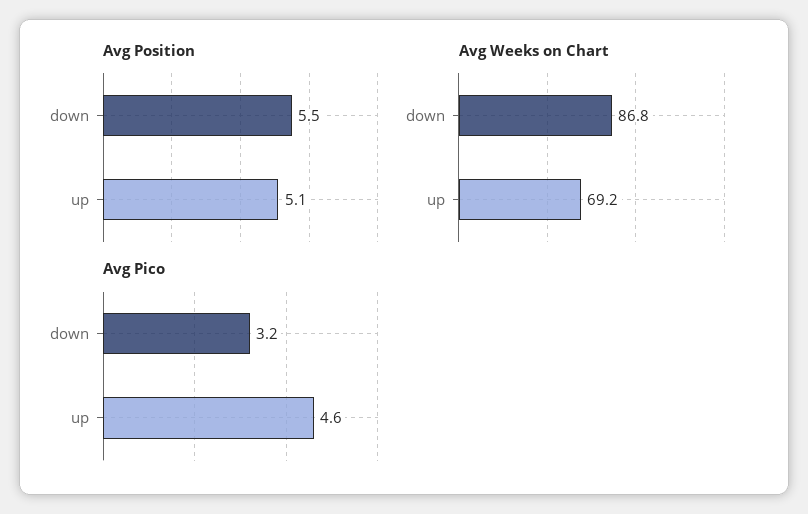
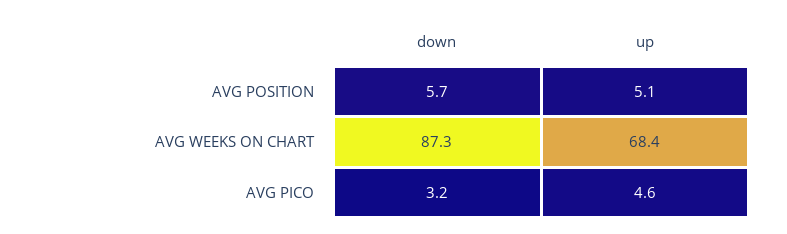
  {
    "Avg Position": {
-     "down": 5.5,
+     "down": 5.7,
      "up": 5.1
    },
    "Avg Weeks on Chart": {
-     "down": 86.8,
+     "down": 87.3,
-     "up": 69.2
+     "up": 68.4
    },
    "Avg Pico": {
      "down": 3.2,
      "up": 4.6
    }
  }

